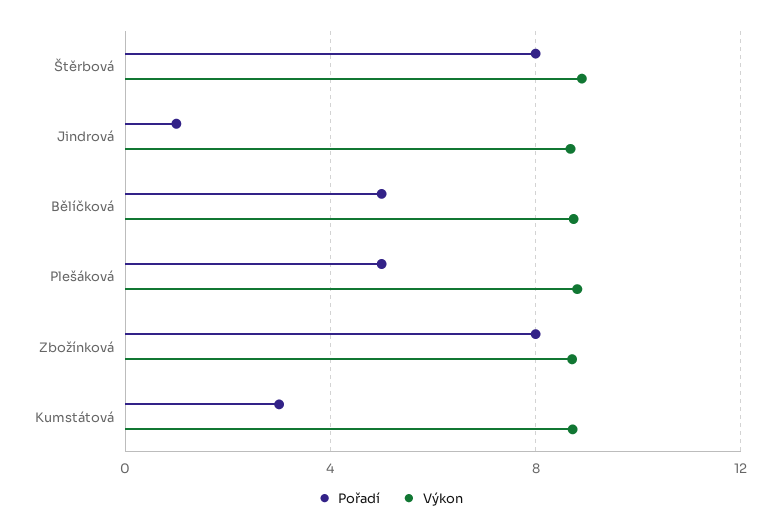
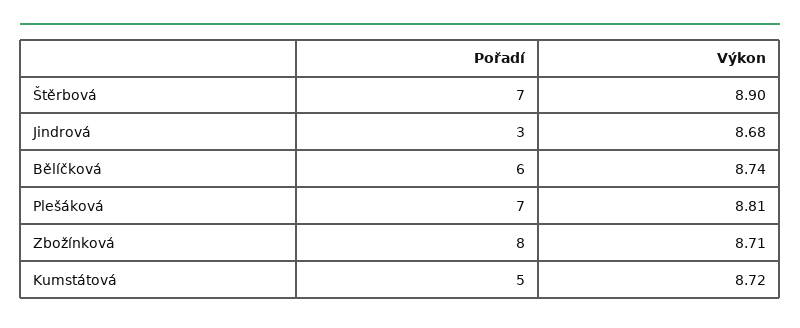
  {
    "Pořadí": {
-     "Štěrbová": 8,
+     "Štěrbová": 7,
-     "Jindrová": 1,
+     "Jindrová": 3,
-     "Bělíčková": 5,
+     "Bělíčková": 6,
-     "Plešáková": 5,
+     "Plešáková": 7,
      "Zbožínková": 8,
-     "Kumstátová": 3
+     "Kumstátová": 5
    },
    "Výkon": {
      "Štěrbová": 8.9,
      "Jindrová": 8.68,
      "Bělíčková": 8.74,
      "Plešáková": 8.81,
      "Zbožínková": 8.71,
      "Kumstátová": 8.72
    }
  }

